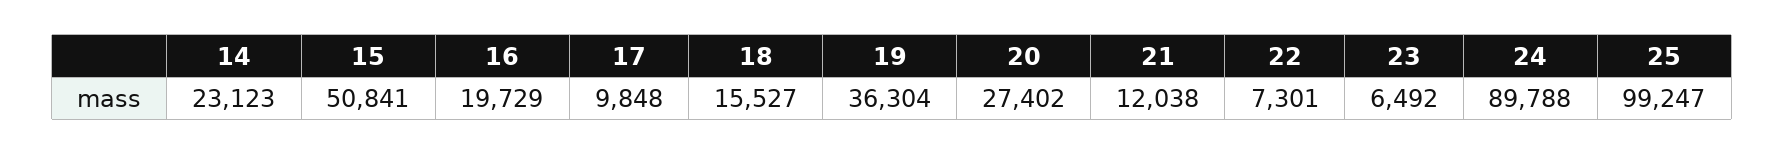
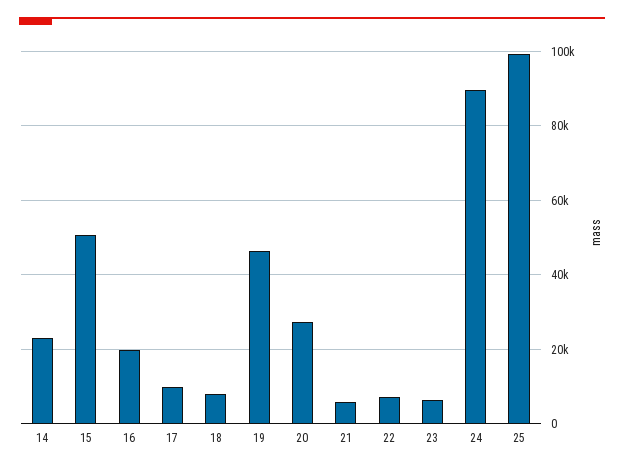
  {
    "14": 23123,
    "15": 50841,
    "16": 19729,
    "17": 9848,
-   "18": 15527,
+   "18": 8000,
-   "19": 36304,
+   "19": 46000,
    "20": 27402,
-   "21": 12038,
+   "21": 6000,
    "22": 7301,
    "23": 6492,
    "24": 89788,
    "25": 99247
  }

